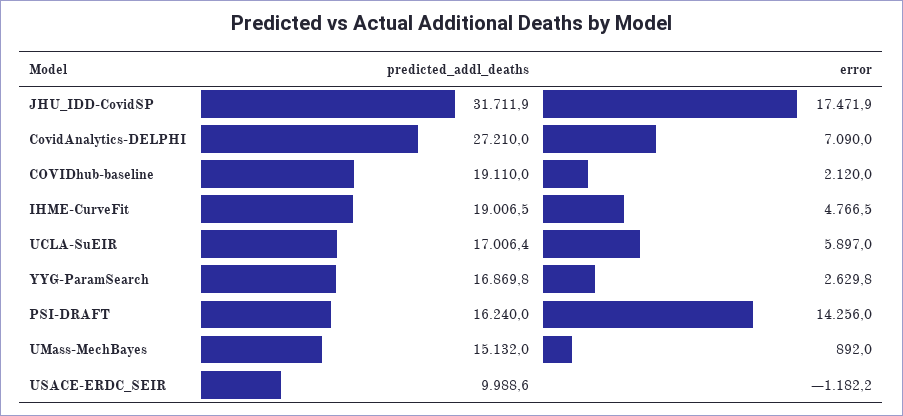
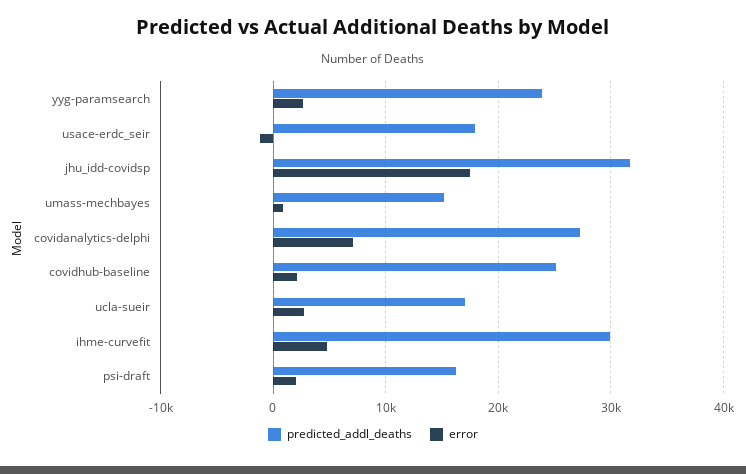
  {
    "predicted_addl_deaths": {
      "JHU_IDD-CovidSP": 31711.9,
      "CovidAnalytics-DELPHI": 27210,
-     "COVIDhub-baseline": 19110,
+     "COVIDhub-baseline": 25000,
-     "IHME-CurveFit": 19006.5,
+     "IHME-CurveFit": 30000,
      "UCLA-SuEIR": 17006.4,
-     "YYG-ParamSearch": 16869.8,
+     "YYG-ParamSearch": 24000,
      "PSI-DRAFT": 16240,
      "UMass-MechBayes": 15132,
-     "USACE-ERDC_SEIR": 9988.6
+     "USACE-ERDC_SEIR": 18000
    },
    "error": {
      "JHU_IDD-CovidSP": 17471.9,
      "CovidAnalytics-DELPHI": 7090,
      "COVIDhub-baseline": 2120,
      "IHME-CurveFit": 4766.5,
-     "UCLA-SuEIR": 5897,
+     "UCLA-SuEIR": 3000,
      "YYG-ParamSearch": 2629.8,
-     "PSI-DRAFT": 14256,
+     "PSI-DRAFT": 2000,
      "UMass-MechBayes": 892,
      "USACE-ERDC_SEIR": -1182.2
    }
  }

